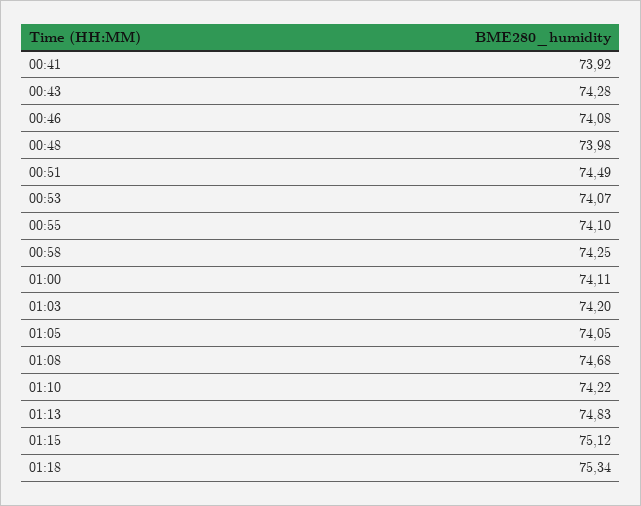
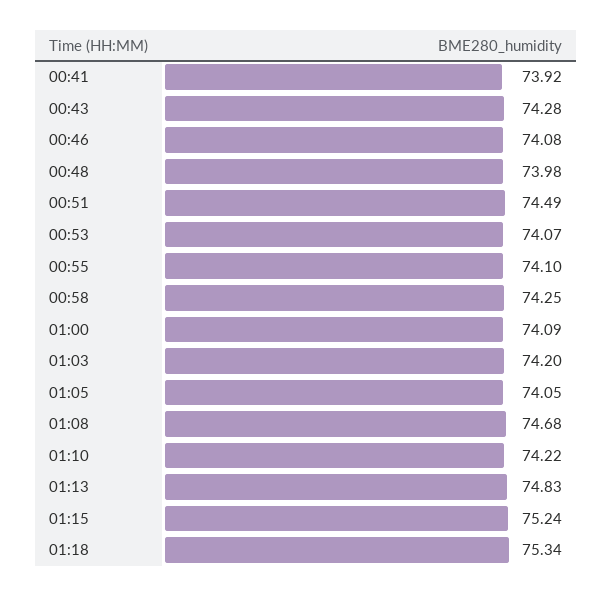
  {
    "00:41": 73.92,
    "00:43": 74.28,
    "00:46": 74.08,
    "00:48": 73.98,
    "00:51": 74.49,
    "00:53": 74.07,
    "00:55": 74.1,
    "00:58": 74.25,
-   "01:00": 74.11,
+   "01:00": 74.09,
    "01:03": 74.2,
    "01:05": 74.05,
    "01:08": 74.68,
    "01:10": 74.22,
    "01:13": 74.83,
-   "01:15": 75.12,
+   "01:15": 75.24,
    "01:18": 75.34
  }

